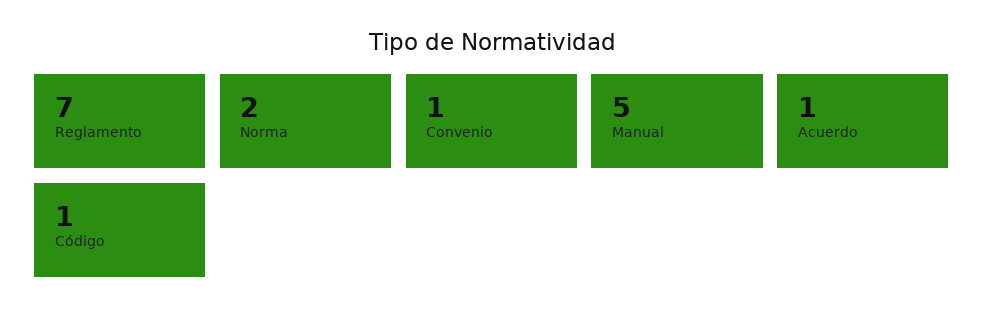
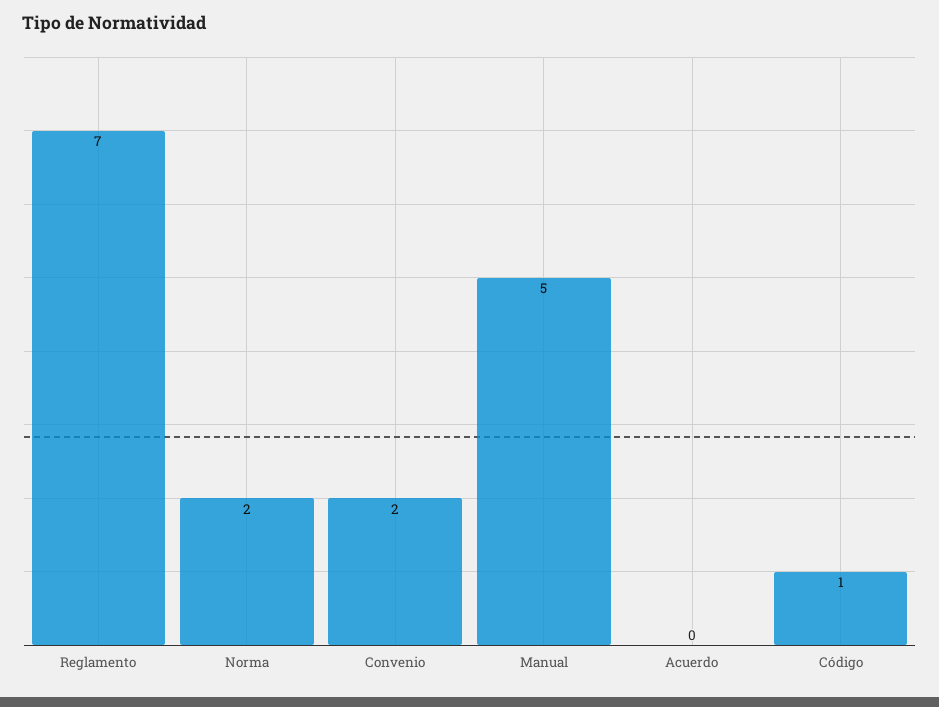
  {
    "Reglamento": 7,
    "Norma": 2,
-   "Convenio": 1,
+   "Convenio": 2,
    "Manual": 5,
-   "Acuerdo": 1,
+   "Acuerdo": 0,
    "Código": 1
  }

